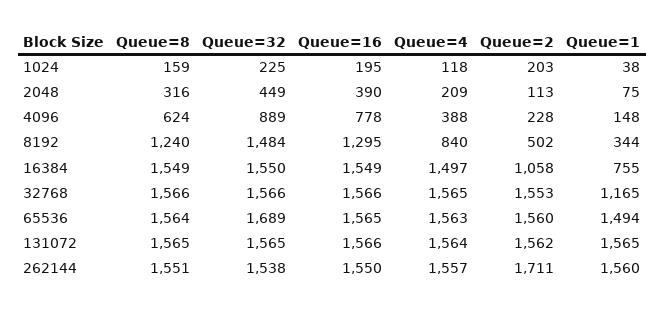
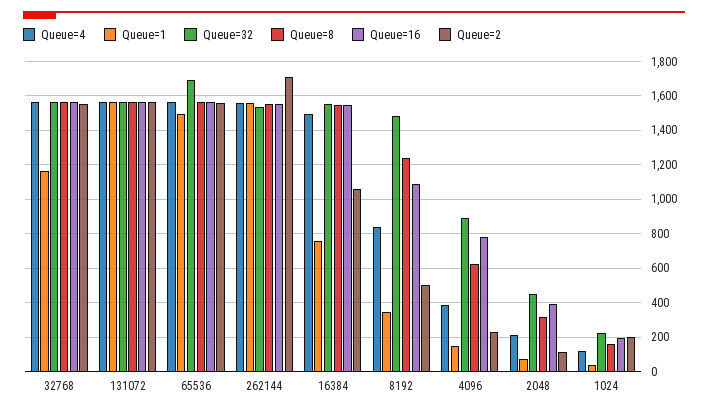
  {
    "Queue=8": {
      "1024": 159,
      "2048": 316,
      "4096": 624,
      "8192": 1240,
      "16384": 1549,
      "32768": 1566,
      "65536": 1564,
      "131072": 1565,
      "262144": 1551
    },
    "Queue=32": {
      "1024": 225,
      "2048": 449,
      "4096": 889,
      "8192": 1484,
      "16384": 1550,
      "32768": 1566,
      "65536": 1689,
      "131072": 1565,
      "262144": 1538
    },
    "Queue=16": {
      "1024": 195,
      "2048": 390,
      "4096": 778,
-     "8192": 1295,
+     "8192": 1100,
      "16384": 1549,
      "32768": 1566,
      "65536": 1565,
      "131072": 1566,
      "262144": 1550
    },
    "Queue=4": {
      "1024": 118,
      "2048": 209,
      "4096": 388,
      "8192": 840,
      "16384": 1497,
      "32768": 1565,
      "65536": 1563,
      "131072": 1564,
      "262144": 1557
    },
    "Queue=2": {
      "1024": 203,
      "2048": 113,
      "4096": 228,
      "8192": 502,
      "16384": 1058,
      "32768": 1553,
      "65536": 1560,
      "131072": 1562,
      "262144": 1711
    },
    "Queue=1": {
      "1024": 38,
      "2048": 75,
      "4096": 148,
      "8192": 344,
      "16384": 755,
      "32768": 1165,
      "65536": 1494,
      "131072": 1565,
      "262144": 1560
    }
  }

